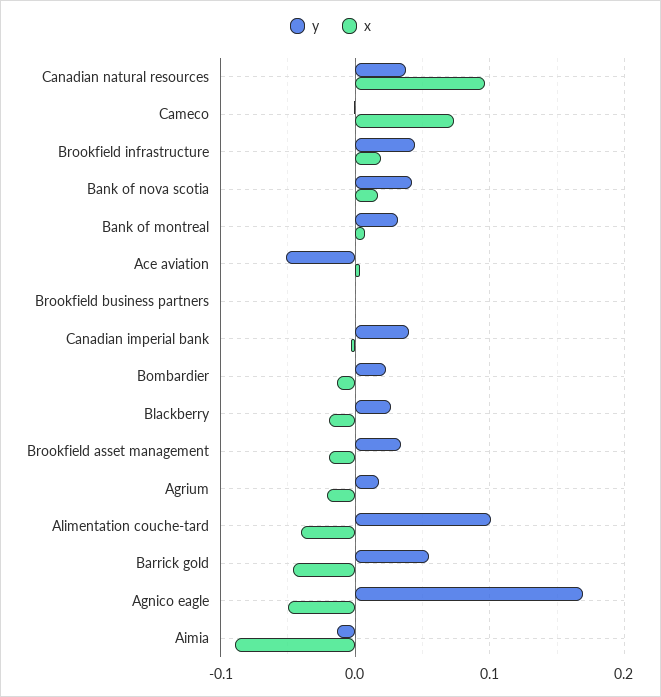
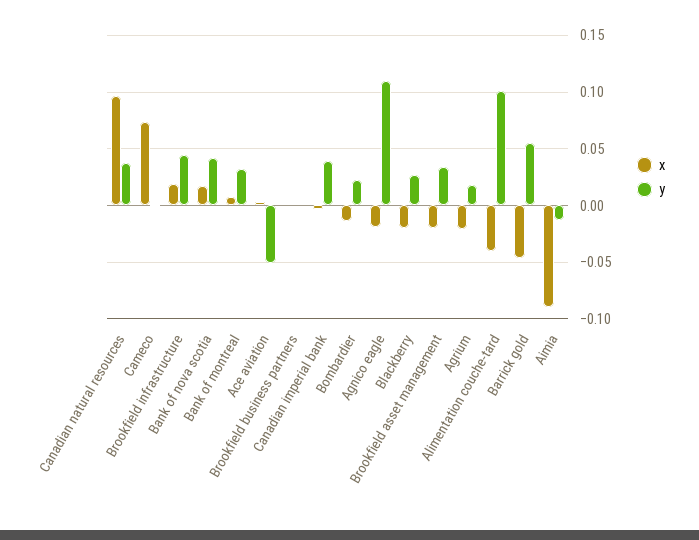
  {
    "y": {
      "Canadian natural resources": 0.04,
      "Cameco": 0,
      "Brookfield infrastructure": 0.04,
      "Bank of nova scotia": 0.04,
      "Bank of montreal": 0.03,
      "Ace aviation": -0.05,
      "Brookfield business partners": 0,
      "Canadian imperial bank": 0.04,
      "Bombardier": 0.02,
      "Blackberry": 0.03,
      "Brookfield asset management": 0.03,
      "Agrium": 0.02,
      "Alimentation couche-tard": 0.1,
      "Barrick gold": 0.05,
-     "Agnico eagle": 0.17,
+     "Agnico eagle": 0.11,
      "Aimia": -0.01
    },
    "x": {
      "Canadian natural resources": 0.1,
      "Cameco": 0.07,
      "Brookfield infrastructure": 0.02,
      "Bank of nova scotia": 0.02,
      "Bank of montreal": 0.01,
      "Ace aviation": 0,
      "Brookfield business partners": 0,
      "Canadian imperial bank": 0,
      "Bombardier": -0.01,
      "Blackberry": -0.02,
      "Brookfield asset management": -0.02,
      "Agrium": -0.02,
      "Alimentation couche-tard": -0.04,
      "Barrick gold": -0.05,
-     "Agnico eagle": -0.05,
+     "Agnico eagle": -0.02,
      "Aimia": -0.09
    }
  }

